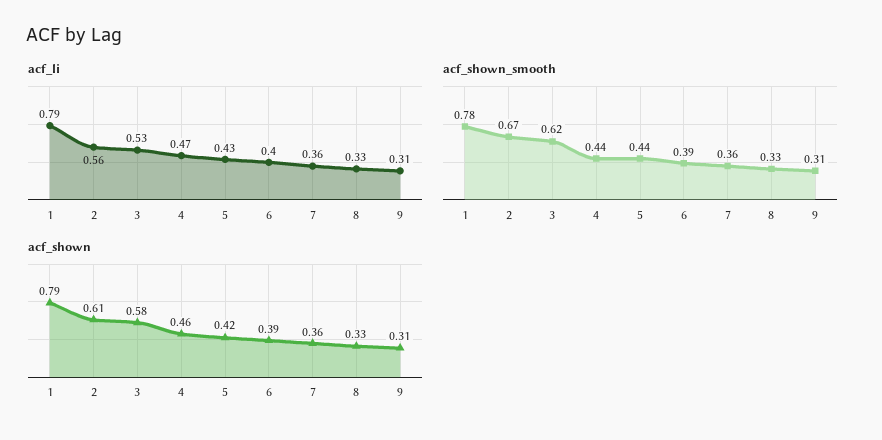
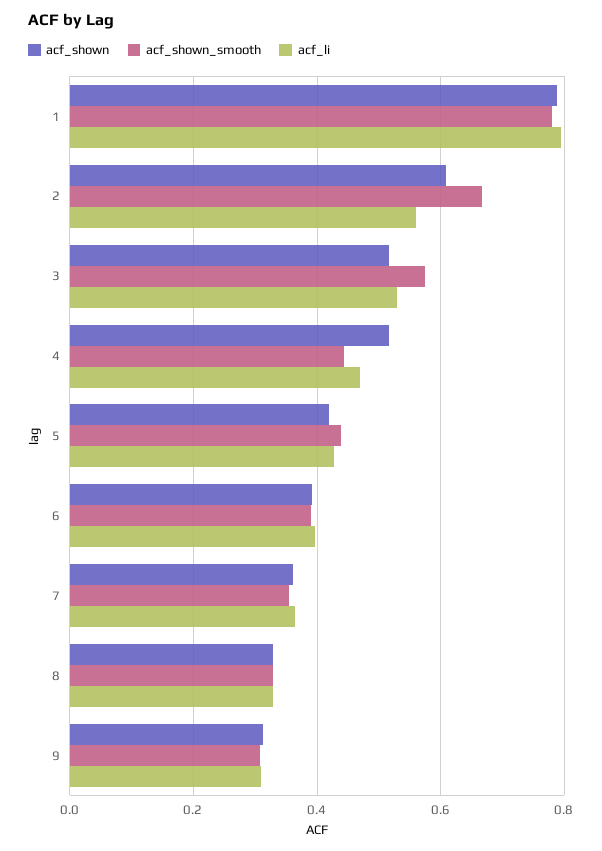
  {
    "acf_li": {
      "1": 0.79,
      "2": 0.56,
      "3": 0.53,
      "4": 0.47,
      "5": 0.43,
      "6": 0.4,
      "7": 0.36,
      "8": 0.33,
      "9": 0.31
    },
    "acf_shown_smooth": {
      "1": 0.78,
      "2": 0.67,
-     "3": 0.62,
+     "3": 0.58,
      "4": 0.44,
      "5": 0.44,
      "6": 0.39,
      "7": 0.36,
      "8": 0.33,
      "9": 0.31
    },
    "acf_shown": {
      "1": 0.79,
      "2": 0.61,
-     "3": 0.58,
+     "3": 0.52,
-     "4": 0.46,
+     "4": 0.52,
      "5": 0.42,
      "6": 0.39,
      "7": 0.36,
      "8": 0.33,
      "9": 0.31
    }
  }

